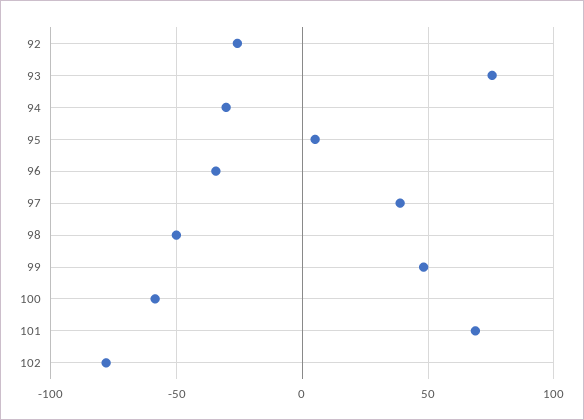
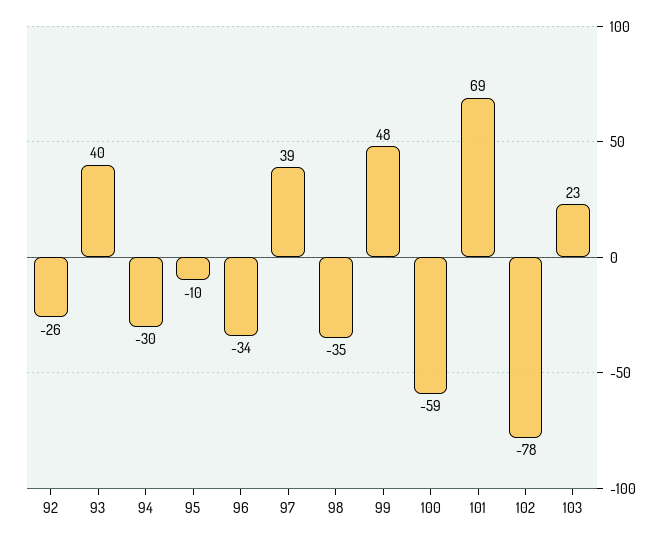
  {
    "92": -26,
-   "93": 75,
+   "93": 40,
    "94": -30,
-   "95": 5,
+   "95": -10,
    "96": -34,
    "97": 39,
-   "98": -50,
+   "98": -35,
    "99": 48,
    "100": -59,
    "101": 69,
-   "102": -78
+   "102": -78,
+   "103": 23
  }

